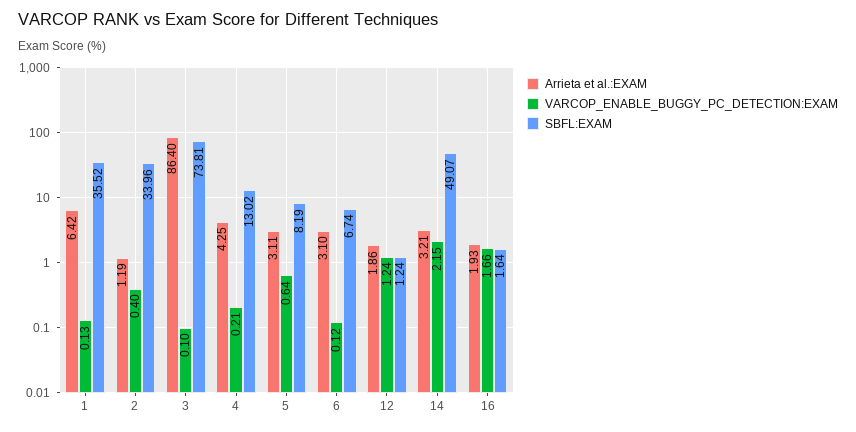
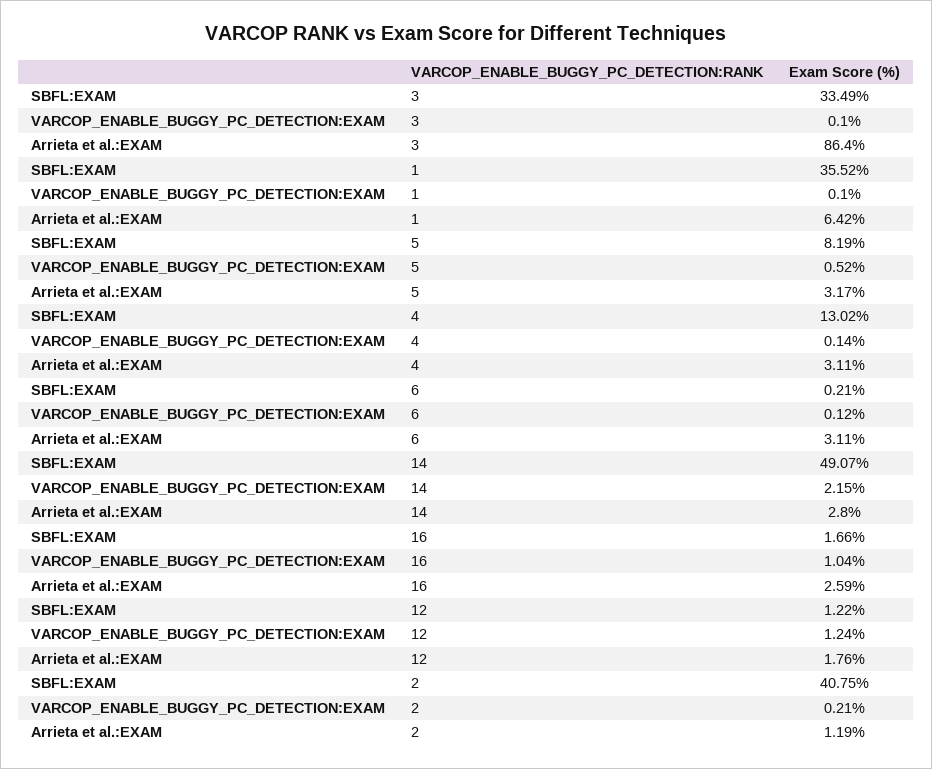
  {
    "Arrieta et al.:EXAM": {
      "1": 6.42,
      "2": 1.19,
      "3": 86.4,
-     "4": 4.25,
+     "4": 3.11,
-     "5": 3.11,
+     "5": 3.17,
-     "6": 3.1,
+     "6": 3.11,
-     "12": 1.86,
+     "12": 1.76,
-     "14": 3.21,
+     "14": 2.8,
-     "16": 1.93
+     "16": 2.59
    },
    "VARCOP_ENABLE_BUGGY_PC_DETECTION:EXAM": {
-     "1": 0.13,
+     "1": 0.1,
-     "2": 0.4,
+     "2": 0.21,
      "3": 0.1,
-     "4": 0.21,
+     "4": 0.14,
-     "5": 0.64,
+     "5": 0.52,
      "6": 0.12,
      "12": 1.24,
      "14": 2.15,
-     "16": 1.66
+     "16": 1.04
    },
    "SBFL:EXAM": {
      "1": 35.52,
-     "2": 33.96,
+     "2": 40.75,
-     "3": 73.81,
+     "3": 33.49,
      "4": 13.02,
      "5": 8.19,
-     "6": 6.74,
+     "6": 0.21,
-     "12": 1.24,
+     "12": 1.22,
      "14": 49.07,
-     "16": 1.64
+     "16": 1.66
    }
  }

